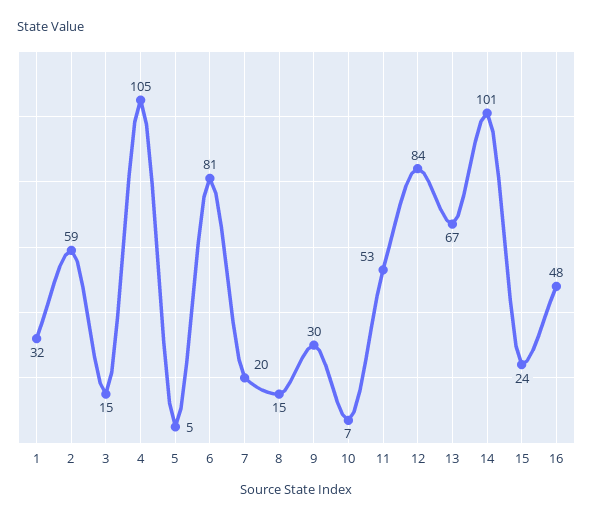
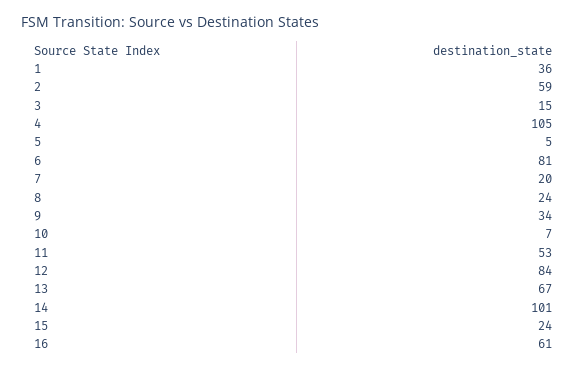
  {
-   "1": 32,
+   "1": 36,
    "2": 59,
    "3": 15,
    "4": 105,
    "5": 5,
    "6": 81,
    "7": 20,
-   "8": 15,
+   "8": 24,
-   "9": 30,
+   "9": 34,
    "10": 7,
    "11": 53,
    "12": 84,
    "13": 67,
    "14": 101,
    "15": 24,
-   "16": 48
+   "16": 61
  }

